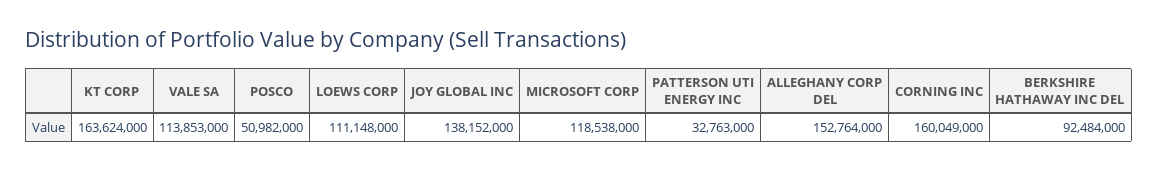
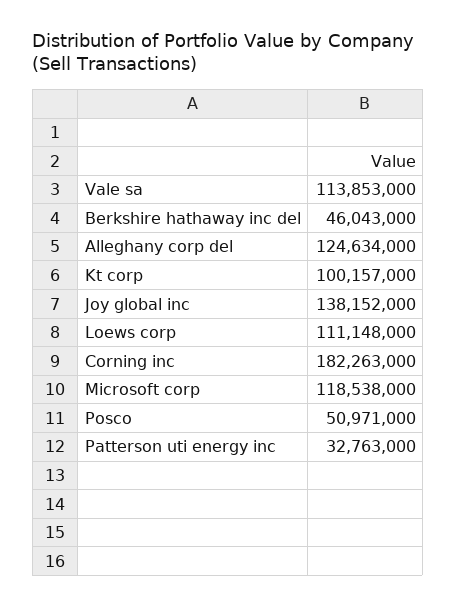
  {
-   "KT CORP": 163624000,
+   "KT CORP": 100157000,
    "VALE SA": 113853000,
-   "POSCO": 50982000,
+   "POSCO": 50971000,
    "LOEWS CORP": 111148000,
    "JOY GLOBAL INC": 138152000,
    "MICROSOFT CORP": 118538000,
    "PATTERSON UTI ENERGY INC": 32763000,
-   "ALLEGHANY CORP DEL": 152764000,
+   "ALLEGHANY CORP DEL": 124634000,
-   "CORNING INC": 160049000,
+   "CORNING INC": 182263000,
-   "BERKSHIRE HATHAWAY INC DEL": 92484000
+   "BERKSHIRE HATHAWAY INC DEL": 46043000
  }

